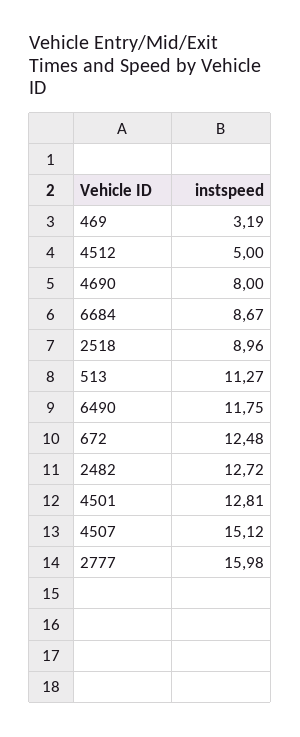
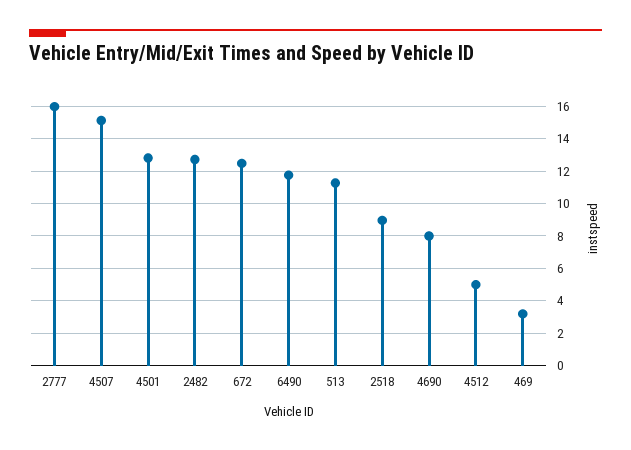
  {
    "469": 3.19,
    "4512": 5,
    "4690": 8,
-   "6684": 8.67,
    "2518": 8.96,
    "513": 11.27,
    "6490": 11.75,
    "672": 12.48,
    "2482": 12.72,
    "4501": 12.81,
    "4507": 15.12,
    "2777": 15.98
  }

